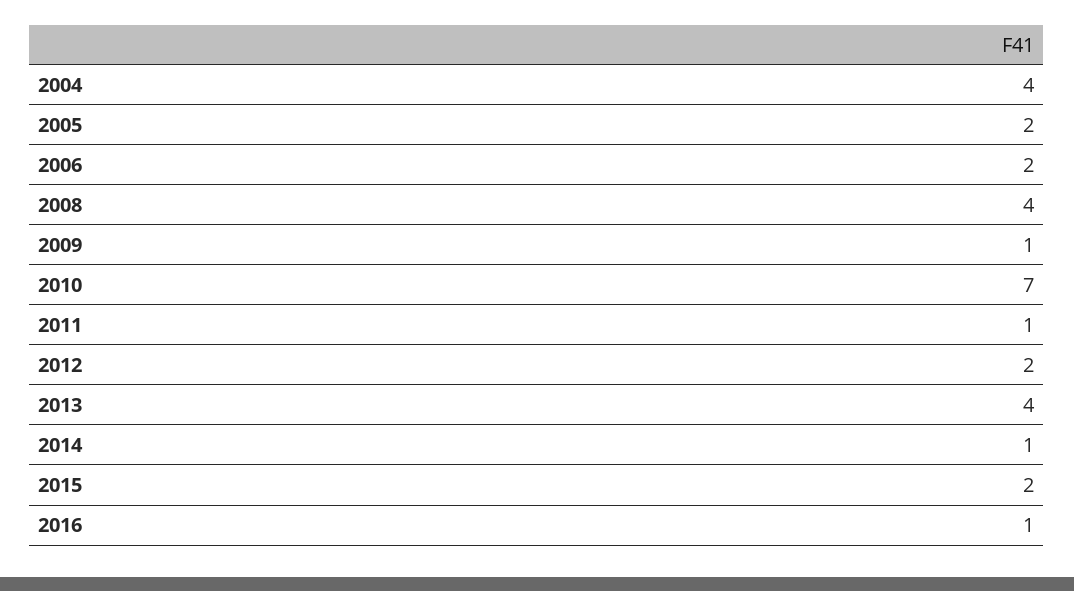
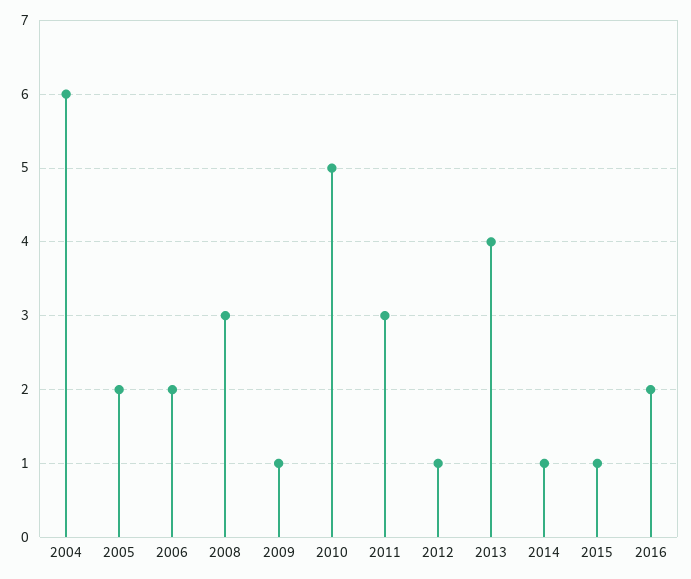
  {
-   "2004": 4,
+   "2004": 6,
    "2005": 2,
    "2006": 2,
-   "2008": 4,
+   "2008": 3,
    "2009": 1,
-   "2010": 7,
+   "2010": 5,
-   "2011": 1,
+   "2011": 3,
-   "2012": 2,
+   "2012": 1,
    "2013": 4,
    "2014": 1,
-   "2015": 2,
+   "2015": 1,
-   "2016": 1
+   "2016": 2
  }

